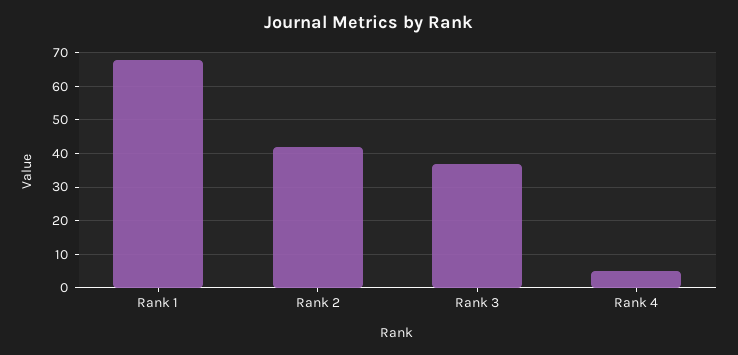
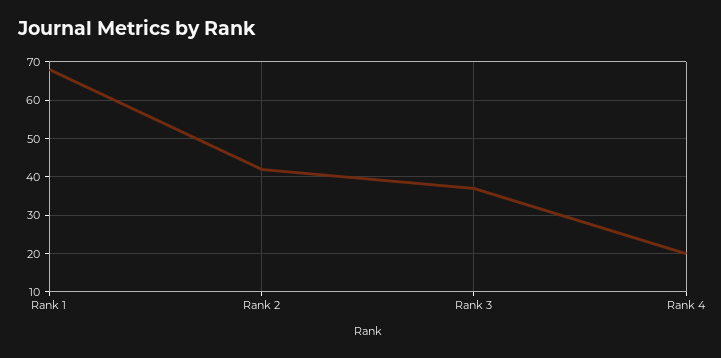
  {
    "Rank 1": 70,
    "Rank 2": 40,
    "Rank 3": 35,
-   "Rank 4": 5
+   "Rank 4": 20
  }

